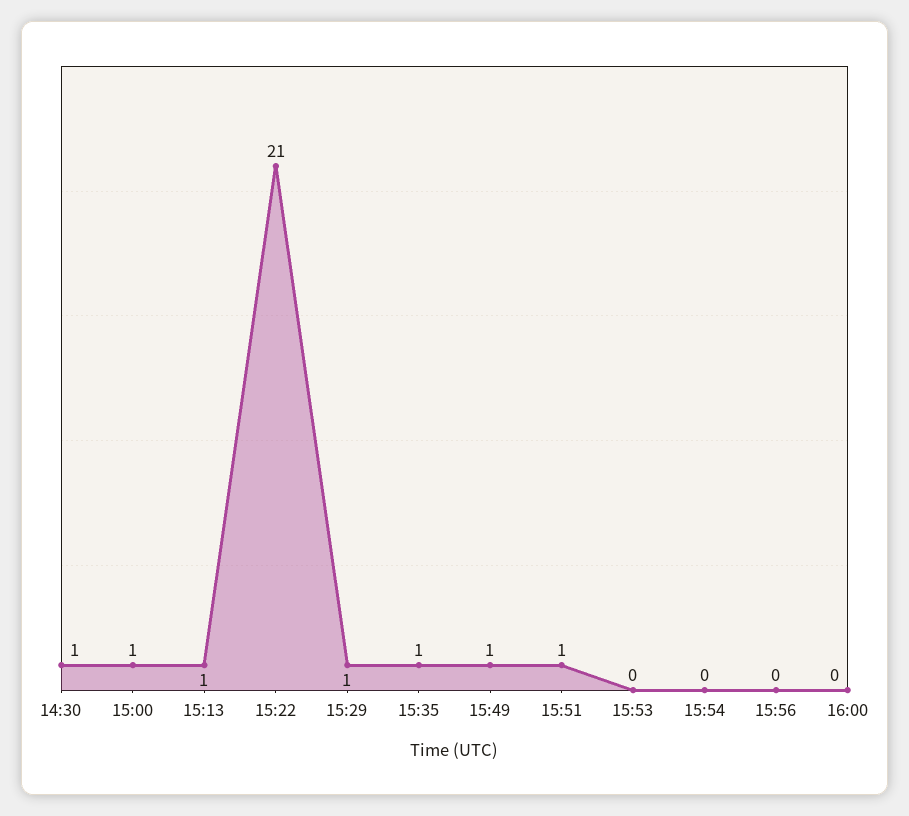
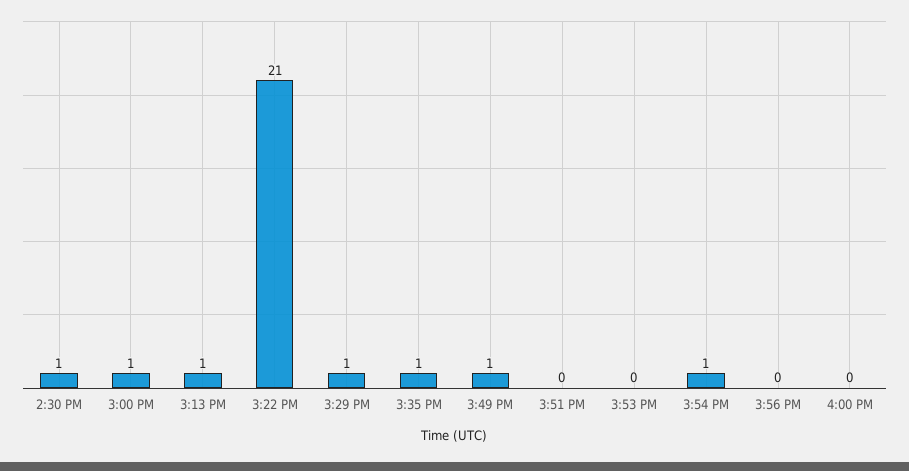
  {
    "14:30": 1,
    "15:00": 1,
    "15:13": 1,
    "15:22": 21,
    "15:29": 1,
    "15:35": 1,
    "15:49": 1,
-   "15:51": 1,
+   "15:51": 0,
    "15:53": 0,
-   "15:54": 0,
+   "15:54": 1,
    "15:56": 0,
    "16:00": 0
  }

